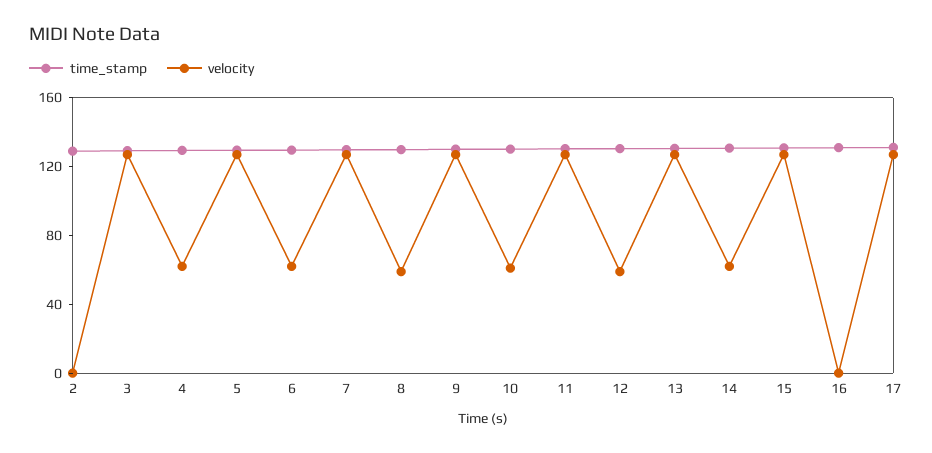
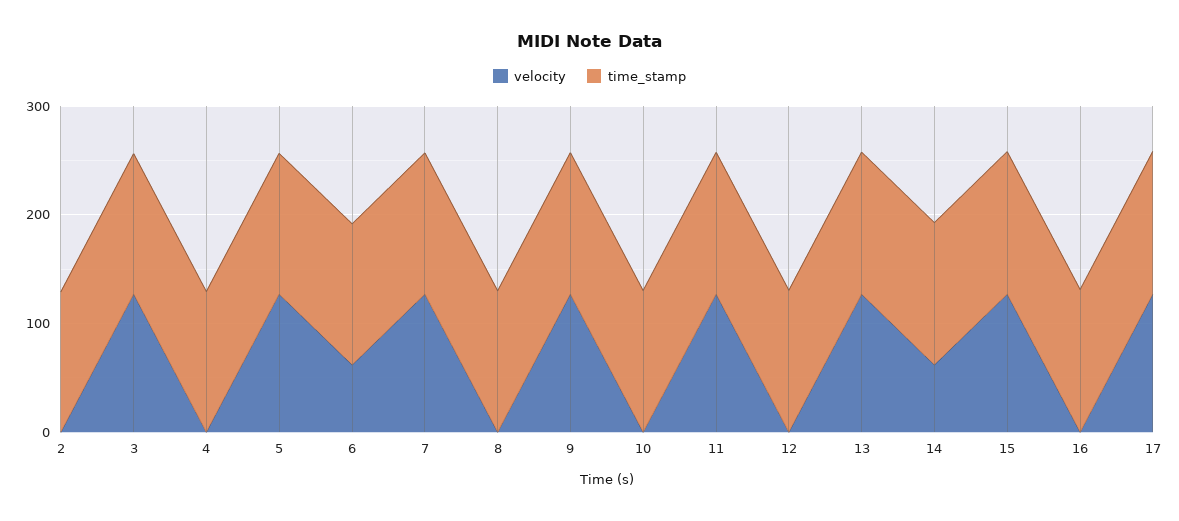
  {
    "time_stamp": {
      "2": 130,
      "3": 130,
      "4": 130,
      "5": 130,
      "6": 130,
      "7": 130,
      "8": 130,
      "9": 130,
      "10": 130,
      "11": 130,
      "12": 130,
      "13": 130,
      "14": 130,
      "15": 130,
      "16": 130,
      "17": 130
    },
    "velocity": {
      "2": 0,
      "3": 130,
-     "4": 60,
+     "4": 0,
      "5": 130,
      "6": 60,
      "7": 130,
-     "8": 60,
+     "8": 0,
      "9": 130,
-     "10": 60,
+     "10": 0,
      "11": 130,
-     "12": 60,
+     "12": 0,
      "13": 130,
      "14": 60,
      "15": 130,
      "16": 0,
      "17": 130
    }
  }

